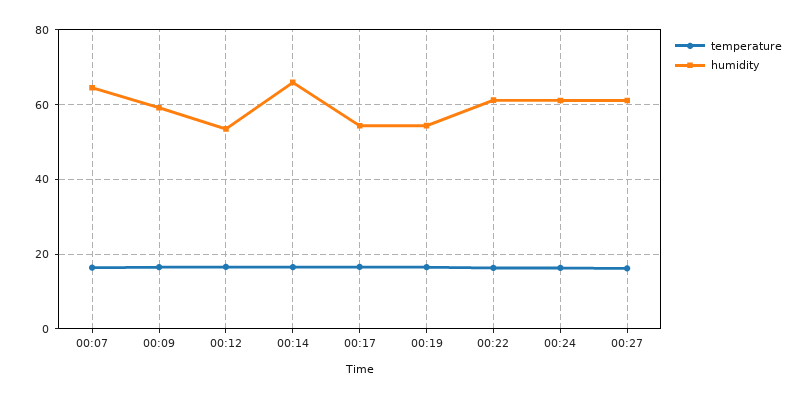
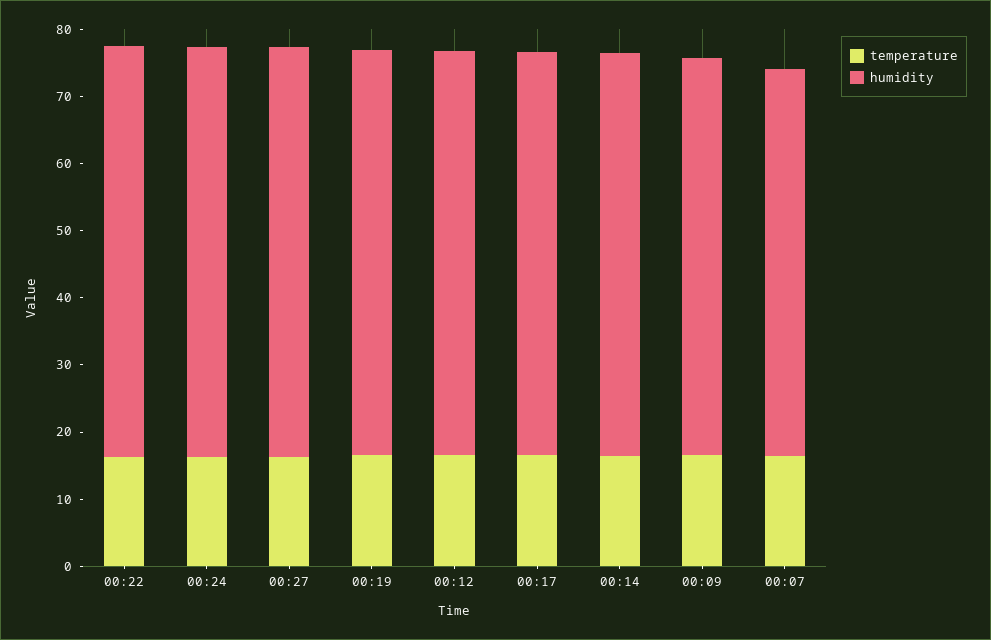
  {
    "temperature": {
      "00:07": 16,
      "00:09": 16,
      "00:12": 16,
      "00:14": 16,
      "00:17": 16,
      "00:19": 16,
      "00:22": 16,
      "00:24": 16,
      "00:27": 16
    },
    "humidity": {
-     "00:07": 64,
+     "00:07": 58,
      "00:09": 60,
-     "00:12": 54,
+     "00:12": 60,
-     "00:14": 66,
+     "00:14": 60,
-     "00:17": 54,
+     "00:17": 60,
-     "00:19": 54,
+     "00:19": 60,
      "00:22": 62,
      "00:24": 62,
      "00:27": 62
    }
  }

